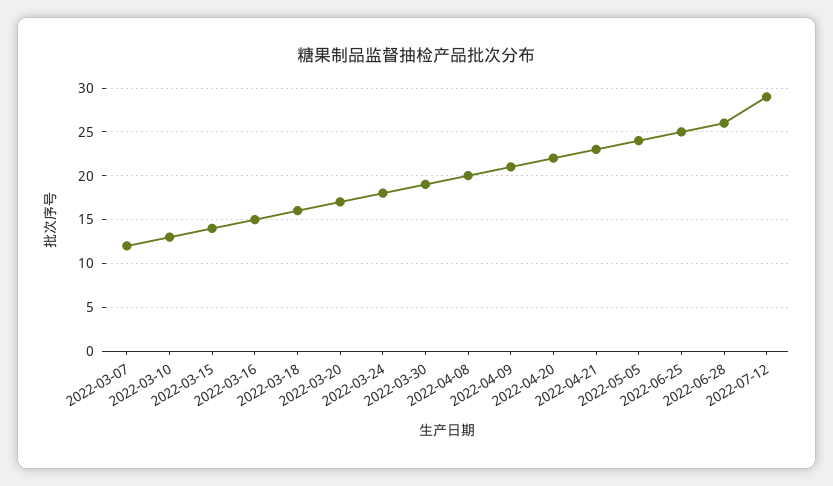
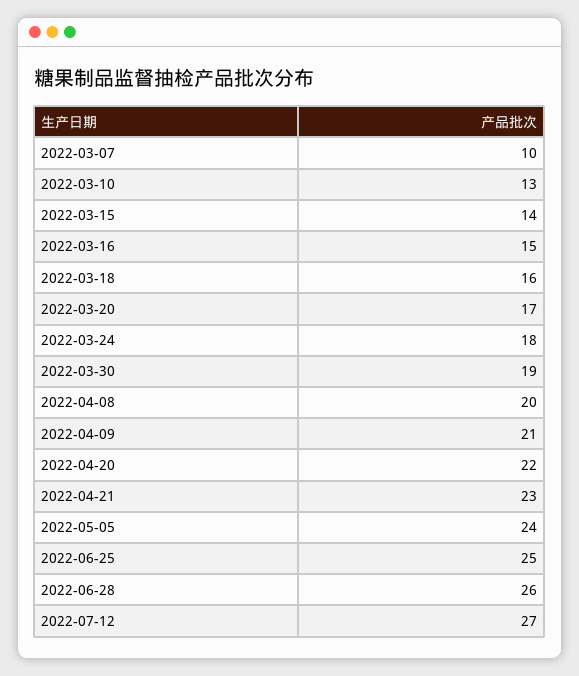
  {
-   "2022-03-07": 12,
+   "2022-03-07": 10,
    "2022-03-10": 13,
    "2022-03-15": 14,
    "2022-03-16": 15,
    "2022-03-18": 16,
    "2022-03-20": 17,
    "2022-03-24": 18,
    "2022-03-30": 19,
    "2022-04-08": 20,
    "2022-04-09": 21,
    "2022-04-20": 22,
    "2022-04-21": 23,
    "2022-05-05": 24,
    "2022-06-25": 25,
    "2022-06-28": 26,
-   "2022-07-12": 29
+   "2022-07-12": 27
  }

